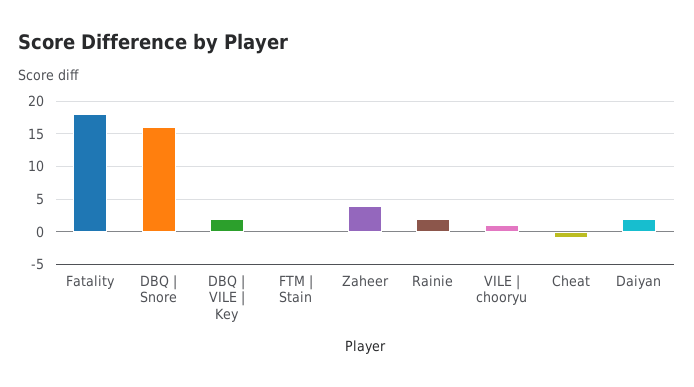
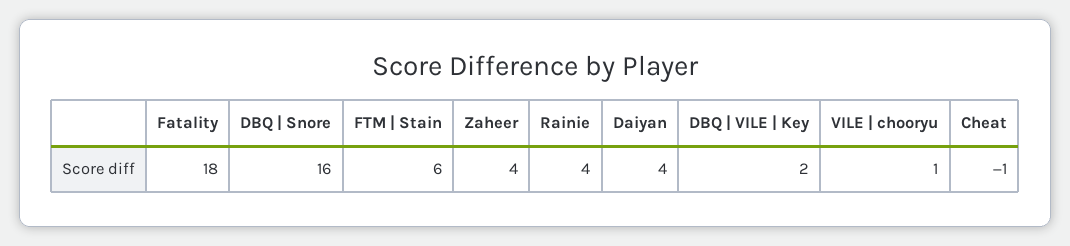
  {
    "Fatality": 18,
    "DBQ | Snore": 16,
    "DBQ | VILE | Key": 2,
-   "FTM | Stain": 0,
+   "FTM | Stain": 6,
    "Zaheer": 4,
-   "Rainie": 2,
+   "Rainie": 4,
    "VILE | chooryu": 1,
    "Cheat": -1,
-   "Daiyan": 2
+   "Daiyan": 4
  }

